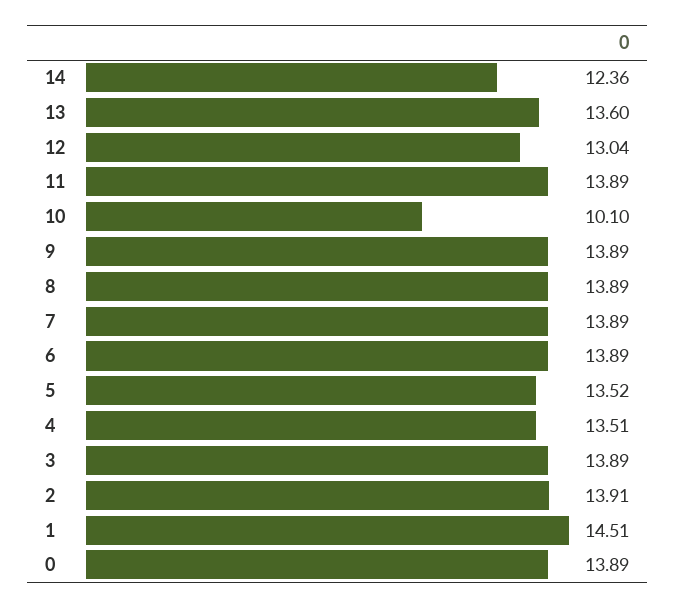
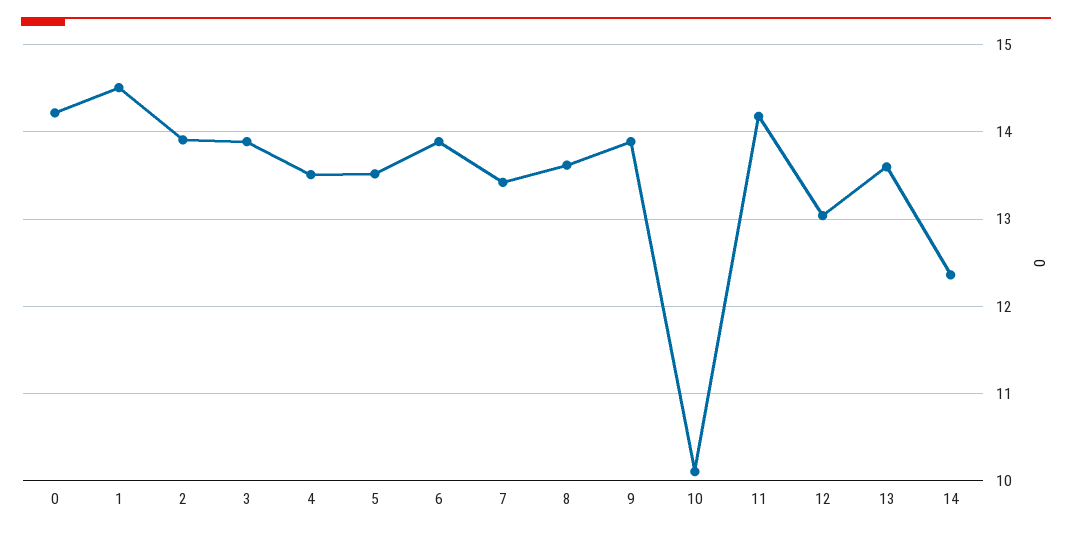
  {
    "14": 12.36,
    "13": 13.6,
    "12": 13.04,
-   "11": 13.89,
+   "11": 14.2,
    "10": 10.1,
    "9": 13.89,
-   "8": 13.89,
+   "8": 13.6,
-   "7": 13.89,
+   "7": 13.4,
    "6": 13.89,
    "5": 13.52,
    "4": 13.51,
    "3": 13.89,
    "2": 13.91,
    "1": 14.51,
-   "0": 13.89
+   "0": 14.2
  }

